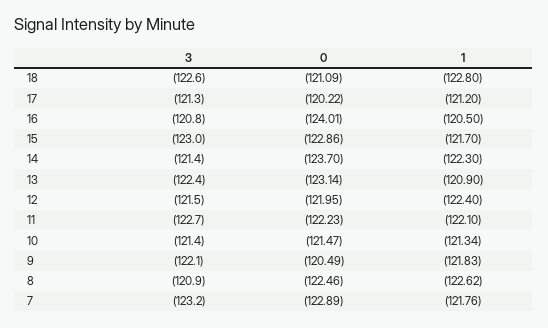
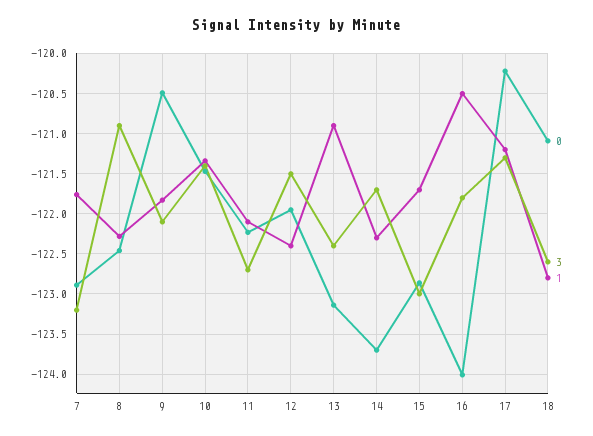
  {
    "3": {
      "18": -122.6,
      "17": -121.3,
-     "16": -120.8,
+     "16": -121.8,
      "15": -123,
-     "14": -121.4,
+     "14": -121.7,
      "13": -122.4,
      "12": -121.5,
      "11": -122.7,
      "10": -121.4,
      "9": -122.1,
      "8": -120.9,
      "7": -123.2
    },
    "0": {
      "18": -121.09,
      "17": -120.22,
      "16": -124.01,
      "15": -122.86,
      "14": -123.7,
      "13": -123.14,
      "12": -121.95,
      "11": -122.23,
      "10": -121.47,
      "9": -120.49,
      "8": -122.46,
      "7": -122.89
    },
    "1": {
      "18": -122.8,
      "17": -121.2,
      "16": -120.5,
      "15": -121.7,
      "14": -122.3,
      "13": -120.9,
      "12": -122.4,
      "11": -122.1,
      "10": -121.34,
      "9": -121.83,
-     "8": -122.62,
+     "8": -122.3,
      "7": -121.76
    }
  }

